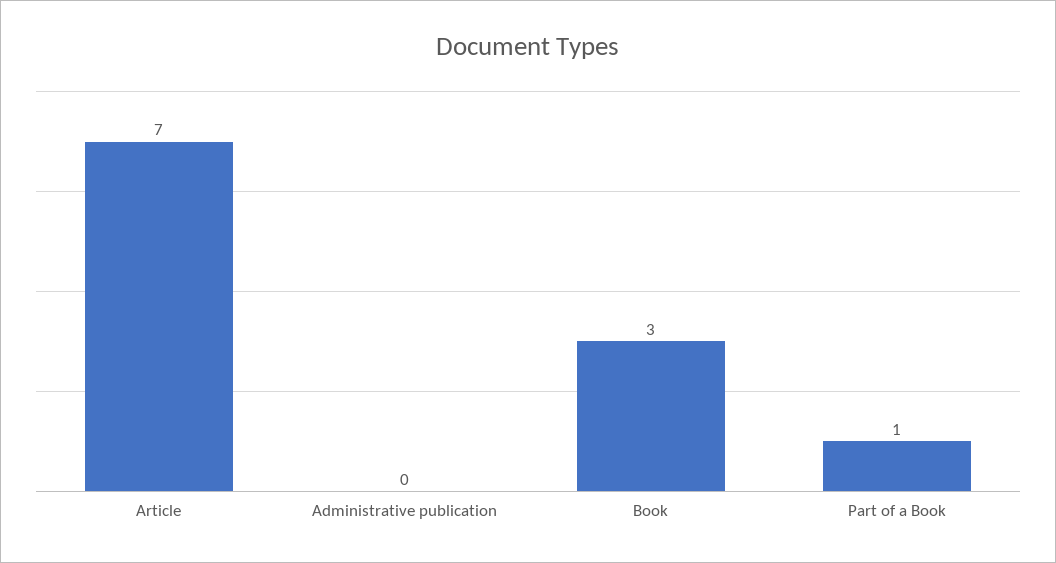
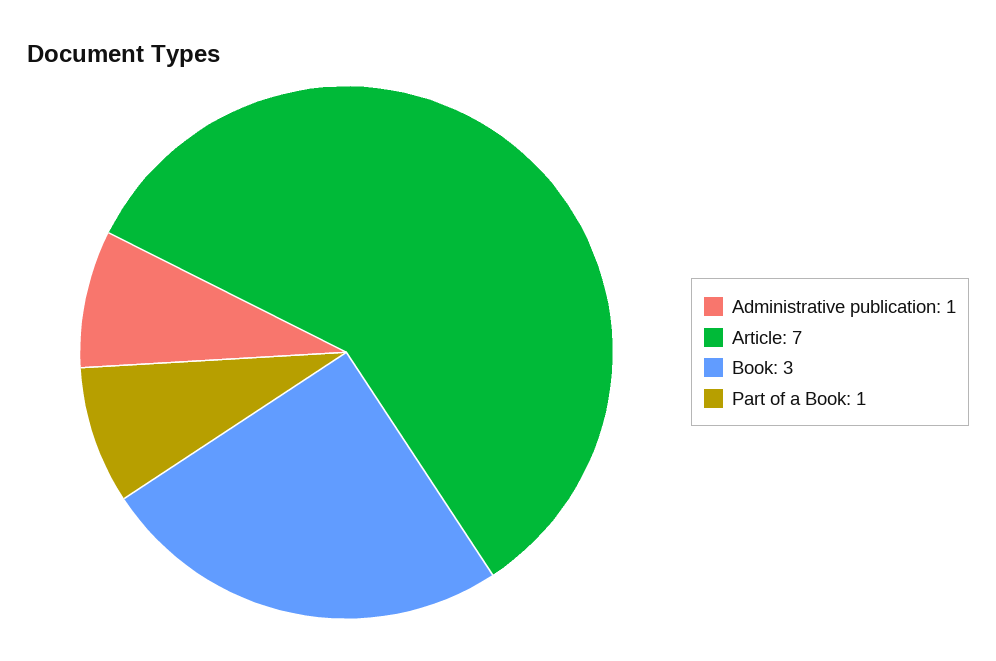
  {
    "Article": 7,
-   "Administrative publication": 0,
+   "Administrative publication": 1,
    "Book": 3,
    "Part of a Book": 1
  }

